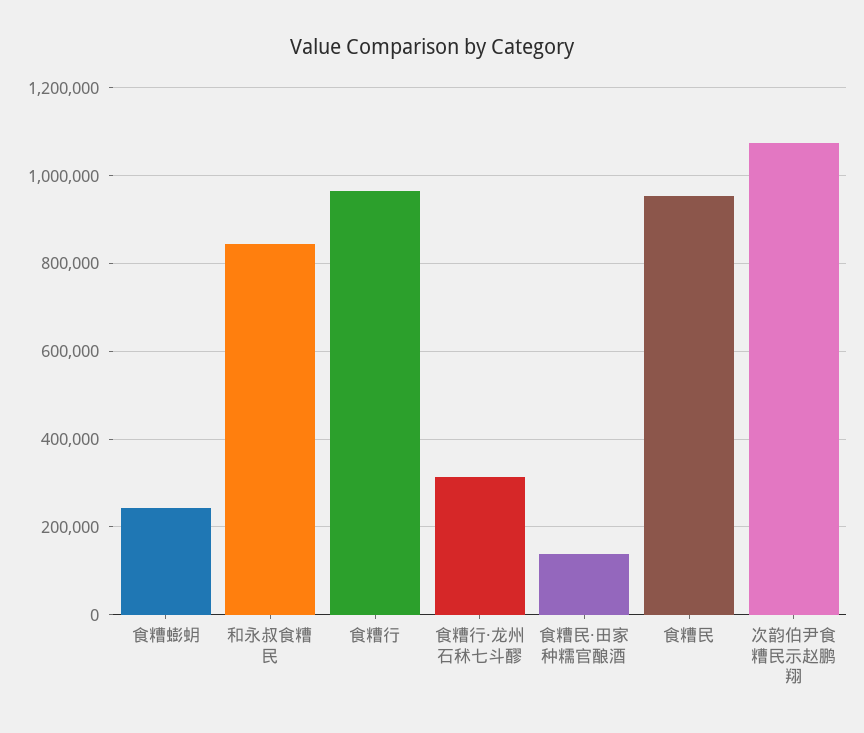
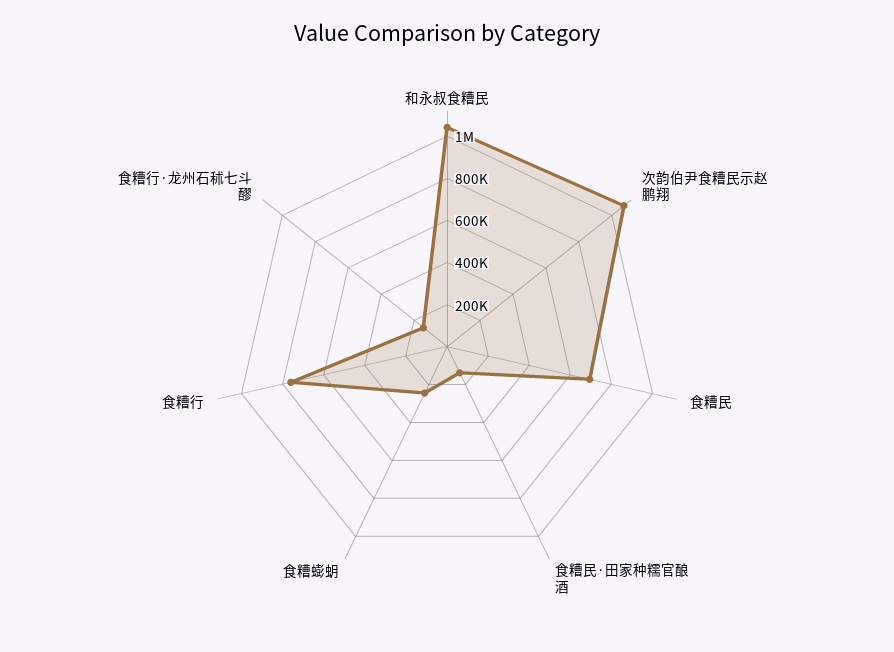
  {
    "食糟蟛蚏": 240000,
-   "和永叔食糟民": 840000,
+   "和永叔食糟民": 1050000,
-   "食糟行": 960000,
+   "食糟行": 750000,
-   "食糟行·龙州石秫七斗醪": 320000,
+   "食糟行·龙州石秫七斗醪": 150000,
    "食糟民·田家种糯官酿酒": 140000,
-   "食糟民": 960000,
+   "食糟民": 700000,
    "次韵伯尹食糟民示赵鹏翔": 1080000
  }

